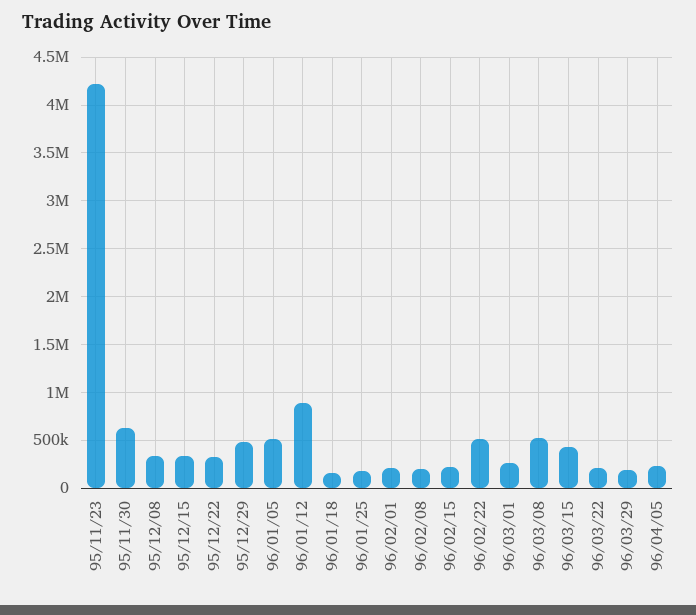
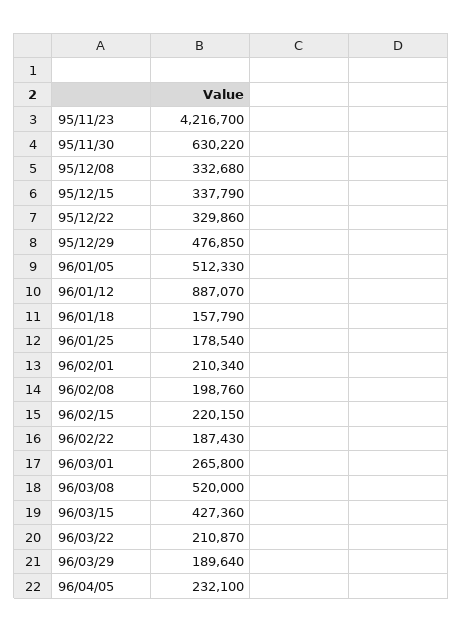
  {
    "95/11/23": 4216700,
    "95/11/30": 630220,
    "95/12/08": 332680,
    "95/12/15": 337790,
    "95/12/22": 329860,
    "95/12/29": 476850,
    "96/01/05": 512330,
    "96/01/12": 887070,
    "96/01/18": 157790,
    "96/01/25": 178540,
    "96/02/01": 210340,
    "96/02/08": 198760,
    "96/02/15": 220150,
-   "96/02/22": 500000,
+   "96/02/22": 187430,
    "96/03/01": 265800,
    "96/03/08": 520000,
    "96/03/15": 427360,
    "96/03/22": 210870,
    "96/03/29": 189640,
    "96/04/05": 232100
  }

